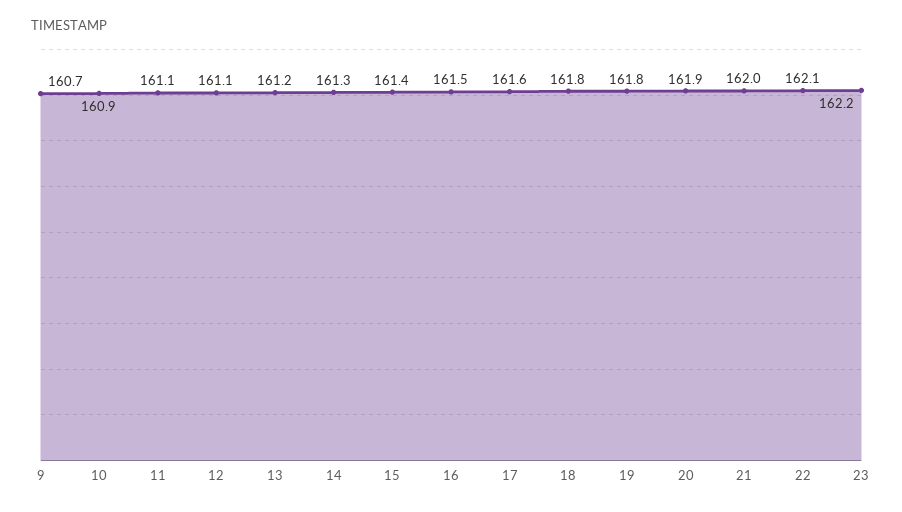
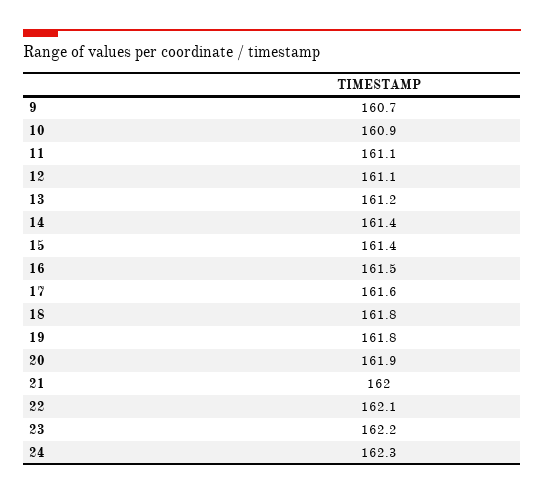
  {
    "9": 160.7,
    "10": 160.9,
    "11": 161.1,
    "12": 161.1,
    "13": 161.2,
-   "14": 161.3,
+   "14": 161.4,
    "15": 161.4,
    "16": 161.5,
    "17": 161.6,
    "18": 161.8,
    "19": 161.8,
    "20": 161.9,
    "21": 162,
    "22": 162.1,
-   "23": 162.2
+   "23": 162.2,
+   "24": 162.3
  }

